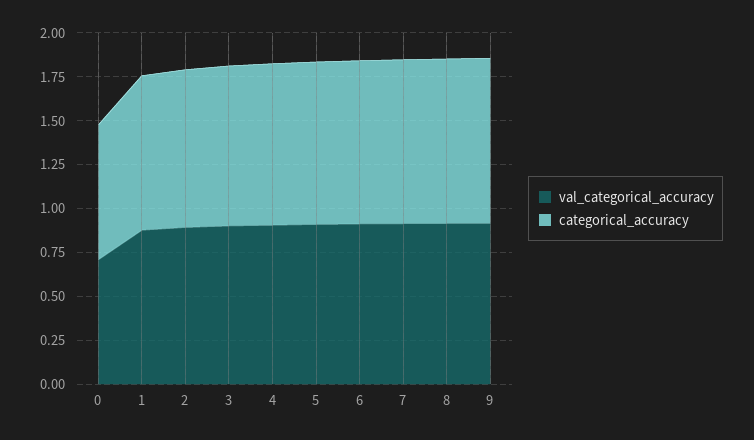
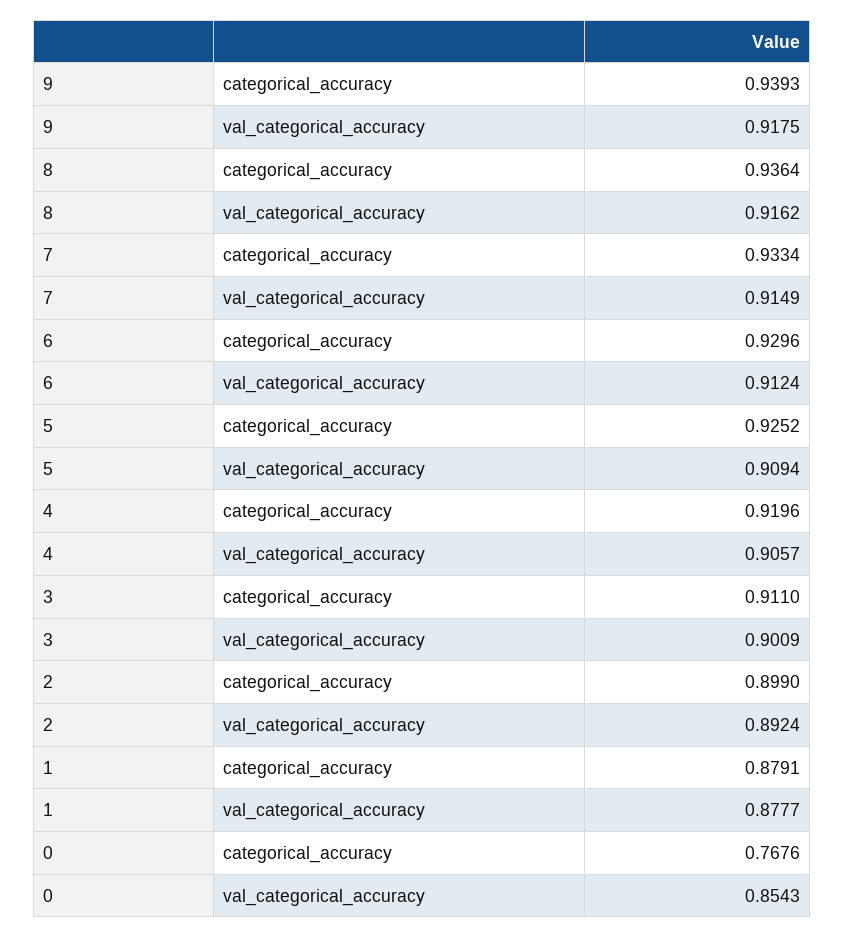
  {
    "val_categorical_accuracy": {
-     "0": 0.7,
+     "0": 0.8543,
      "1": 0.8777,
      "2": 0.8924,
      "3": 0.9009,
      "4": 0.9057,
      "5": 0.9094,
      "6": 0.9124,
      "7": 0.9149,
      "8": 0.9162,
      "9": 0.9175
    },
    "categorical_accuracy": {
      "0": 0.7676,
      "1": 0.8791,
      "2": 0.899,
      "3": 0.911,
      "4": 0.9196,
      "5": 0.9252,
      "6": 0.9296,
      "7": 0.9334,
      "8": 0.9364,
      "9": 0.9393
    }
  }

